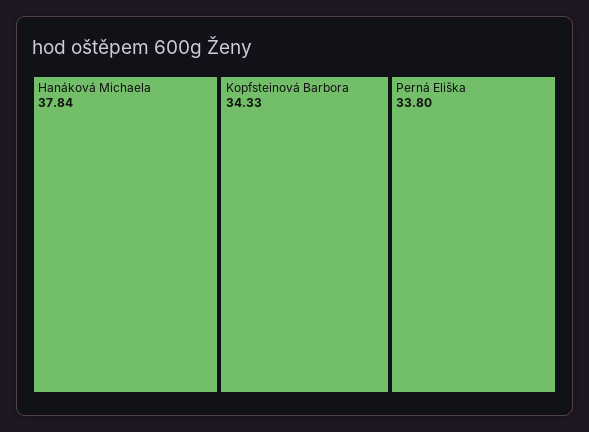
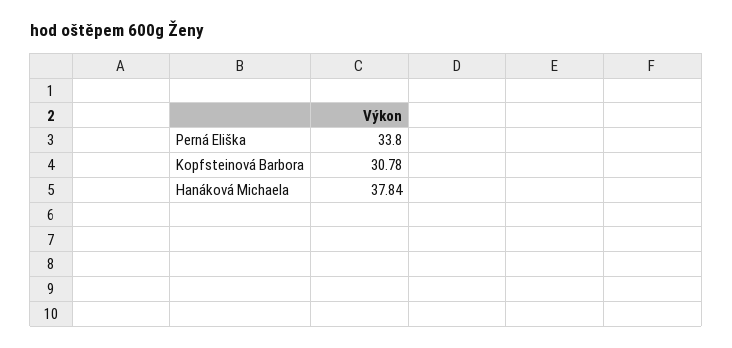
  {
    "Hanáková Michaela": 37.84,
-   "Kopfsteinová Barbora": 34.33,
+   "Kopfsteinová Barbora": 30.78,
    "Perná Eliška": 33.8
  }

